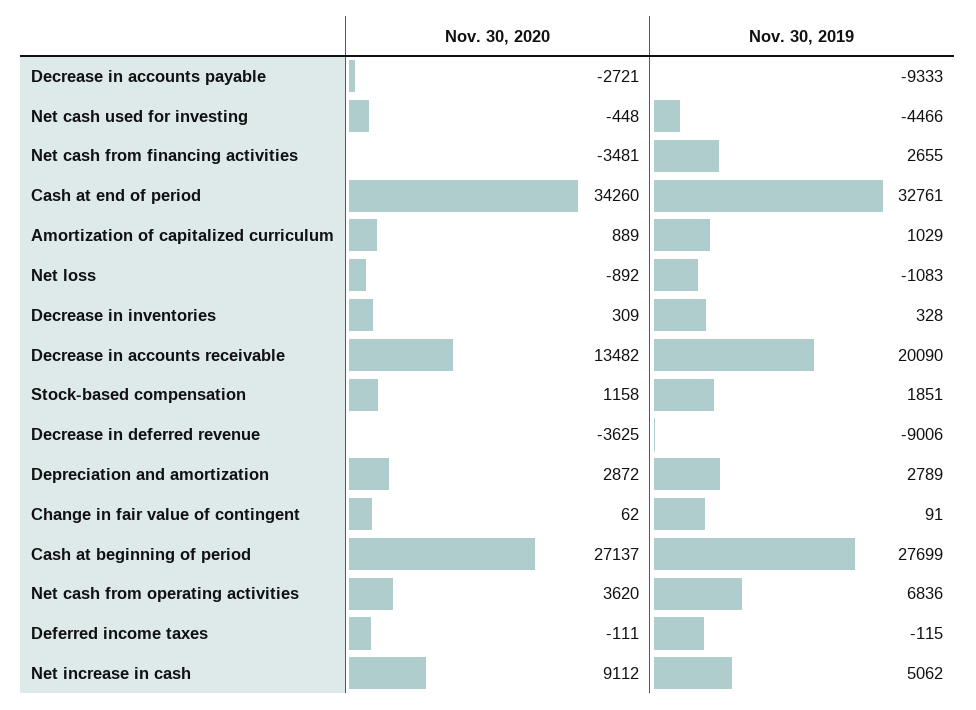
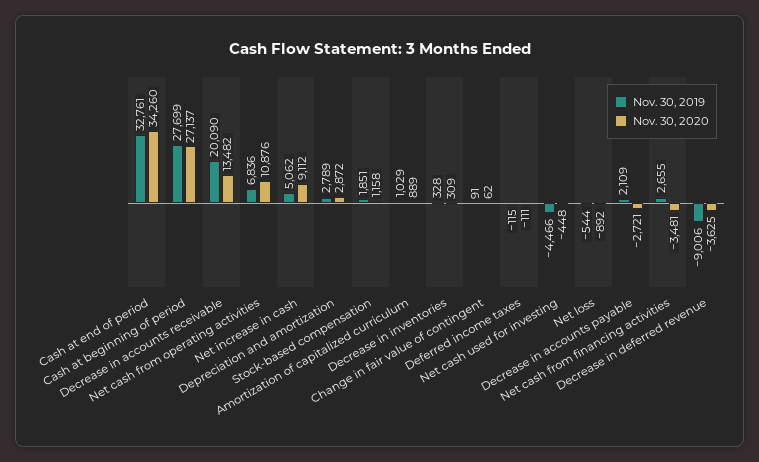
  {
    "Nov. 30, 2020": {
      "Decrease in accounts payable": -2721,
      "Net cash used for investing": -448,
      "Net cash from financing activities": -3481,
      "Cash at end of period": 34260,
      "Amortization of capitalized curriculum": 889,
      "Net loss": -892,
      "Decrease in inventories": 309,
      "Decrease in accounts receivable": 13482,
      "Stock-based compensation": 1158,
      "Decrease in deferred revenue": -3625,
      "Depreciation and amortization": 2872,
      "Change in fair value of contingent": 62,
      "Cash at beginning of period": 27137,
-     "Net cash from operating activities": 3620,
+     "Net cash from operating activities": 10876,
      "Deferred income taxes": -111,
      "Net increase in cash": 9112
    },
    "Nov. 30, 2019": {
-     "Decrease in accounts payable": -9333,
+     "Decrease in accounts payable": 2109,
      "Net cash used for investing": -4466,
      "Net cash from financing activities": 2655,
      "Cash at end of period": 32761,
      "Amortization of capitalized curriculum": 1029,
-     "Net loss": -1083,
+     "Net loss": -544,
      "Decrease in inventories": 328,
      "Decrease in accounts receivable": 20090,
      "Stock-based compensation": 1851,
      "Decrease in deferred revenue": -9006,
      "Depreciation and amortization": 2789,
      "Change in fair value of contingent": 91,
      "Cash at beginning of period": 27699,
      "Net cash from operating activities": 6836,
      "Deferred income taxes": -115,
      "Net increase in cash": 5062
    }
  }

